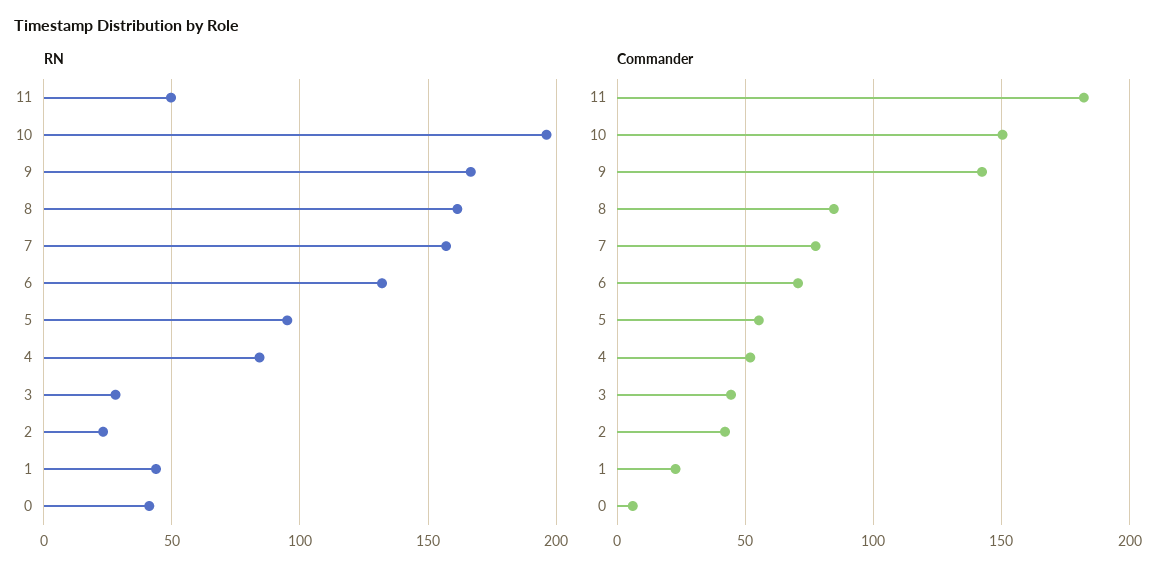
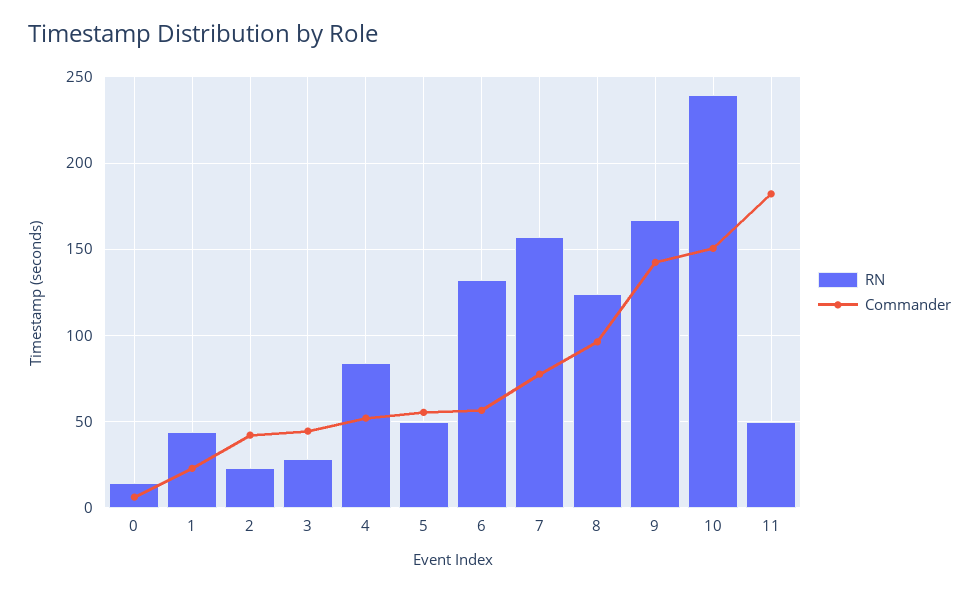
  {
    "RN": {
      "11": 50,
-     "10": 195,
+     "10": 240,
      "9": 165,
-     "8": 160,
+     "8": 125,
      "7": 155,
      "6": 130,
-     "5": 95,
+     "5": 50,
      "4": 85,
      "3": 30,
      "2": 25,
      "1": 45,
-     "0": 40
+     "0": 15
    },
    "Commander": {
      "11": 180,
      "10": 150,
      "9": 140,
-     "8": 85,
+     "8": 95,
      "7": 75,
-     "6": 70,
+     "6": 55,
      "5": 55,
      "4": 50,
      "3": 45,
      "2": 40,
      "1": 25,
      "0": 5
    }
  }

